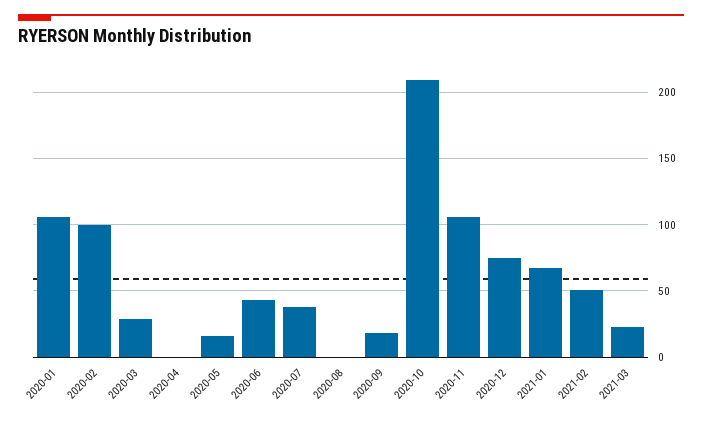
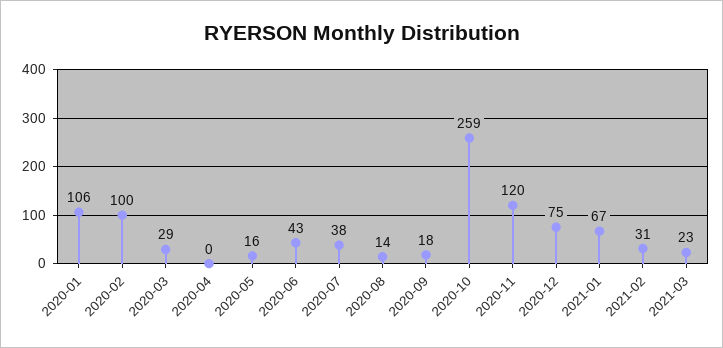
  {
    "2020-01": 106,
    "2020-02": 100,
    "2020-03": 29,
    "2020-04": 0,
    "2020-05": 16,
    "2020-06": 43,
    "2020-07": 38,
-   "2020-08": 0,
+   "2020-08": 14,
    "2020-09": 18,
-   "2020-10": 210,
+   "2020-10": 259,
-   "2020-11": 105,
+   "2020-11": 120,
    "2020-12": 75,
    "2021-01": 67,
-   "2021-02": 50,
+   "2021-02": 31,
    "2021-03": 23
  }

